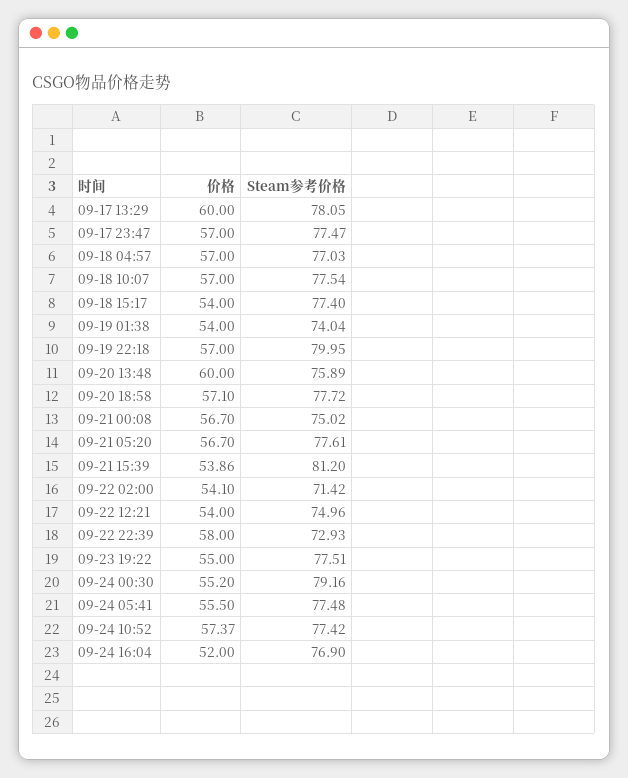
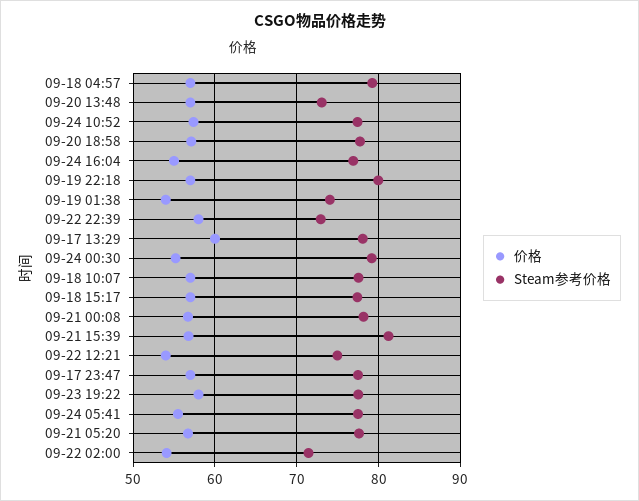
  {
    "价格": {
      "09-17 13:29": 60,
      "09-17 23:47": 57,
      "09-18 04:57": 57,
      "09-18 10:07": 57,
-     "09-18 15:17": 54,
+     "09-18 15:17": 57,
      "09-19 01:38": 54,
      "09-19 22:18": 57,
-     "09-20 13:48": 60,
+     "09-20 13:48": 57,
      "09-20 18:58": 57.1,
      "09-21 00:08": 56.7,
      "09-21 05:20": 56.7,
-     "09-21 15:39": 53.86,
+     "09-21 15:39": 57,
      "09-22 02:00": 54.1,
      "09-22 12:21": 54,
      "09-22 22:39": 58,
-     "09-23 19:22": 55,
+     "09-23 19:22": 58,
      "09-24 00:30": 55.2,
      "09-24 05:41": 55.5,
      "09-24 10:52": 57.37,
-     "09-24 16:04": 52
+     "09-24 16:04": 55
    },
    "Steam参考价格": {
      "09-17 13:29": 78.05,
      "09-17 23:47": 77.47,
-     "09-18 04:57": 77.03,
+     "09-18 04:57": 79,
      "09-18 10:07": 77.54,
      "09-18 15:17": 77.4,
      "09-19 01:38": 74.04,
      "09-19 22:18": 79.95,
-     "09-20 13:48": 75.89,
+     "09-20 13:48": 73,
      "09-20 18:58": 77.72,
-     "09-21 00:08": 75.02,
+     "09-21 00:08": 78,
      "09-21 05:20": 77.61,
      "09-21 15:39": 81.2,
      "09-22 02:00": 71.42,
      "09-22 12:21": 74.96,
      "09-22 22:39": 72.93,
      "09-23 19:22": 77.51,
      "09-24 00:30": 79.16,
      "09-24 05:41": 77.48,
      "09-24 10:52": 77.42,
      "09-24 16:04": 76.9
    }
  }

